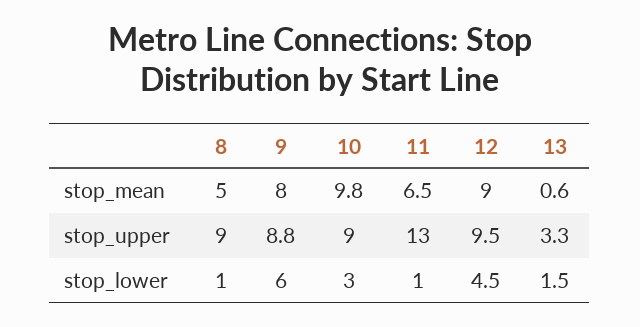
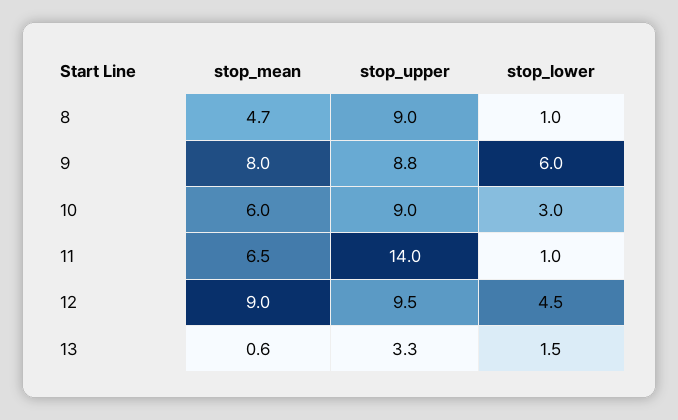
  {
    "8": {
-     "stop_mean": 5,
+     "stop_mean": 4.7,
      "stop_upper": 9,
      "stop_lower": 1
    },
    "9": {
      "stop_mean": 8,
      "stop_upper": 8.8,
      "stop_lower": 6
    },
    "10": {
-     "stop_mean": 9.8,
+     "stop_mean": 6,
      "stop_upper": 9,
      "stop_lower": 3
    },
    "11": {
      "stop_mean": 6.5,
-     "stop_upper": 13,
+     "stop_upper": 14,
      "stop_lower": 1
    },
    "12": {
      "stop_mean": 9,
      "stop_upper": 9.5,
      "stop_lower": 4.5
    },
    "13": {
      "stop_mean": 0.6,
      "stop_upper": 3.3,
      "stop_lower": 1.5
    }
  }

